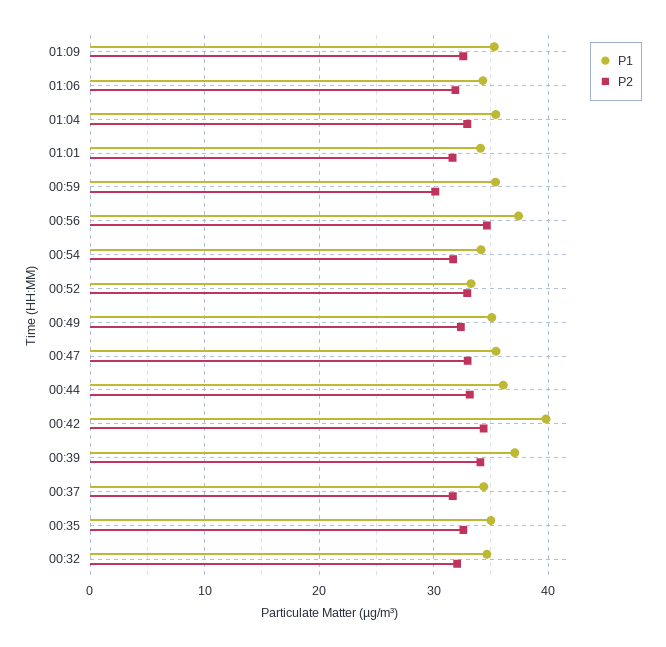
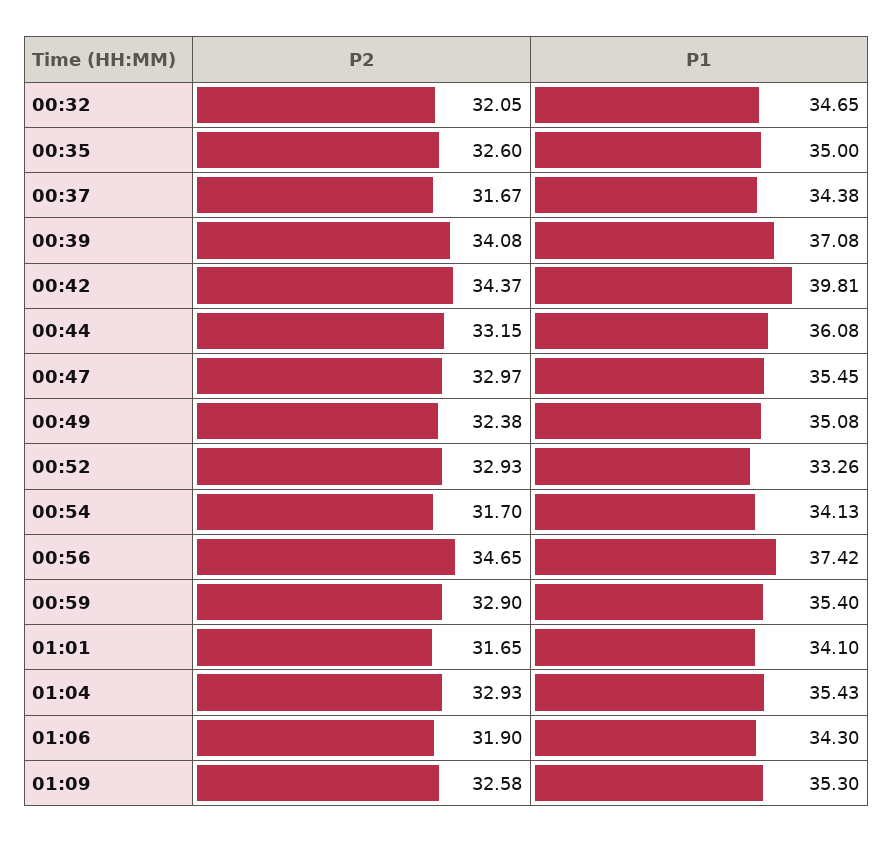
  {
    "P1": {
      "01:09": 35.3,
      "01:06": 34.3,
      "01:04": 35.43,
      "01:01": 34.1,
      "00:59": 35.4,
      "00:56": 37.42,
      "00:54": 34.13,
      "00:52": 33.26,
      "00:49": 35.08,
      "00:47": 35.45,
      "00:44": 36.08,
      "00:42": 39.81,
      "00:39": 37.08,
      "00:37": 34.38,
      "00:35": 35,
      "00:32": 34.65
    },
    "P2": {
      "01:09": 32.58,
      "01:06": 31.9,
      "01:04": 32.93,
      "01:01": 31.65,
-     "00:59": 30,
+     "00:59": 32.9,
      "00:56": 34.65,
      "00:54": 31.7,
      "00:52": 32.93,
      "00:49": 32.38,
      "00:47": 32.97,
      "00:44": 33.15,
      "00:42": 34.37,
      "00:39": 34.08,
      "00:37": 31.67,
      "00:35": 32.6,
      "00:32": 32.05
    }
  }

